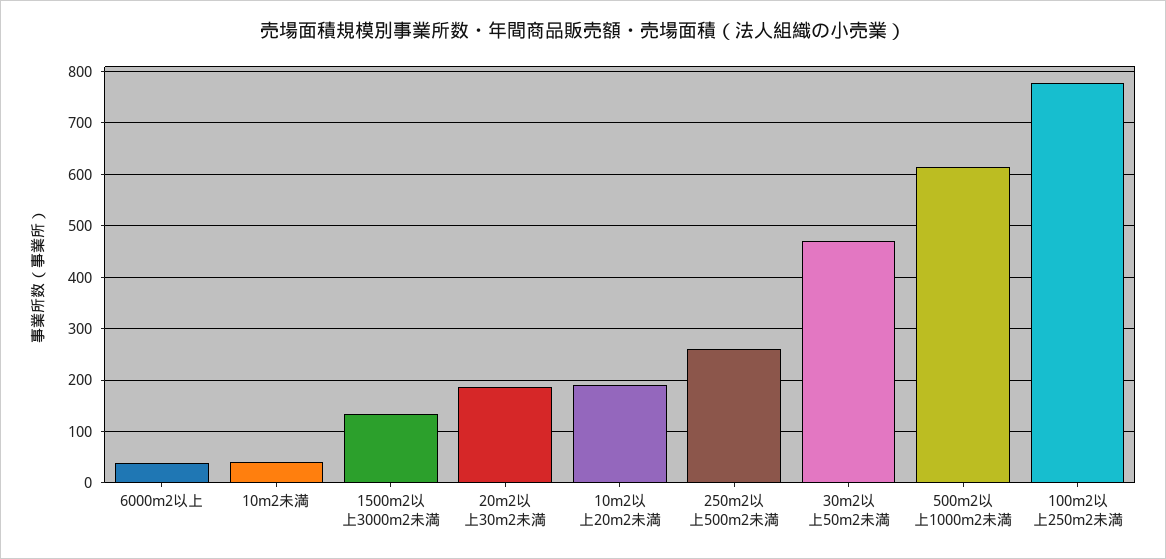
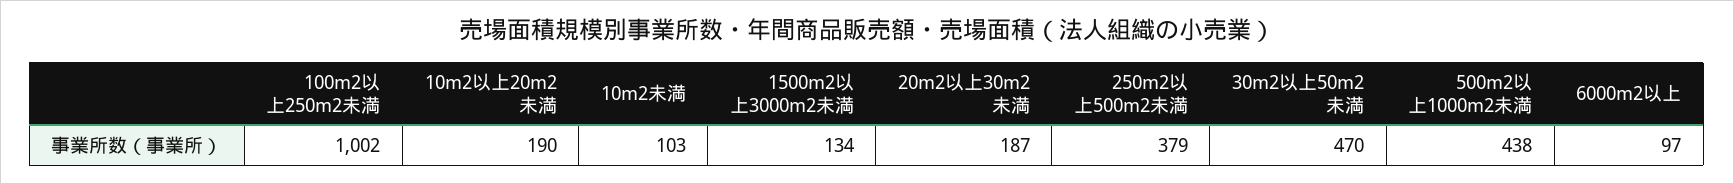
  {
-   "6000m2以上": 40,
+   "6000m2以上": 97,
-   "10m2未満": 40,
+   "10m2未満": 103,
    "1500m2以上3000m2未満": 134,
    "20m2以上30m2未満": 187,
    "10m2以上20m2未満": 190,
-   "250m2以上500m2未満": 260,
+   "250m2以上500m2未満": 379,
    "30m2以上50m2未満": 470,
-   "500m2以上1000m2未満": 620,
+   "500m2以上1000m2未満": 438,
-   "100m2以上250m2未満": 780
+   "100m2以上250m2未満": 1002
  }

